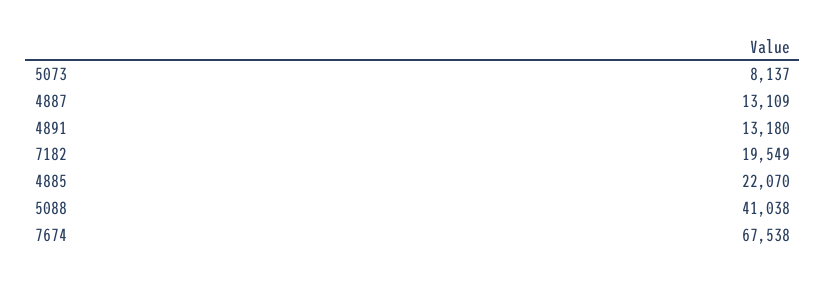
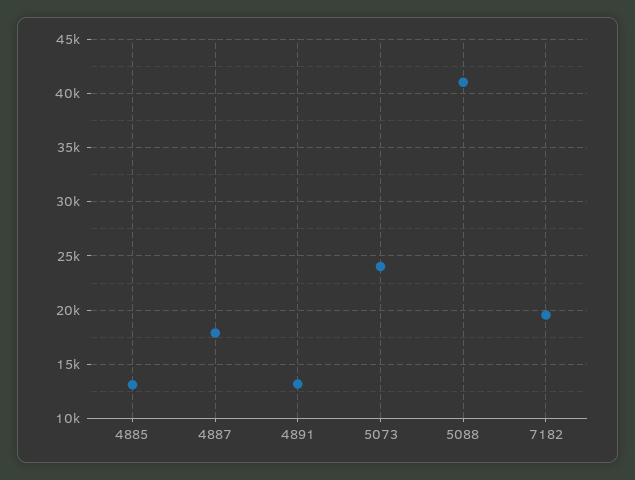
  {
-   "5073": 8137,
+   "5073": 24000,
-   "4887": 13109,
+   "4887": 18000,
    "4891": 13180,
    "7182": 19549,
-   "4885": 22070,
+   "4885": 13000,
-   "5088": 41038,
+   "5088": 41038
-   "7674": 67538
  }

